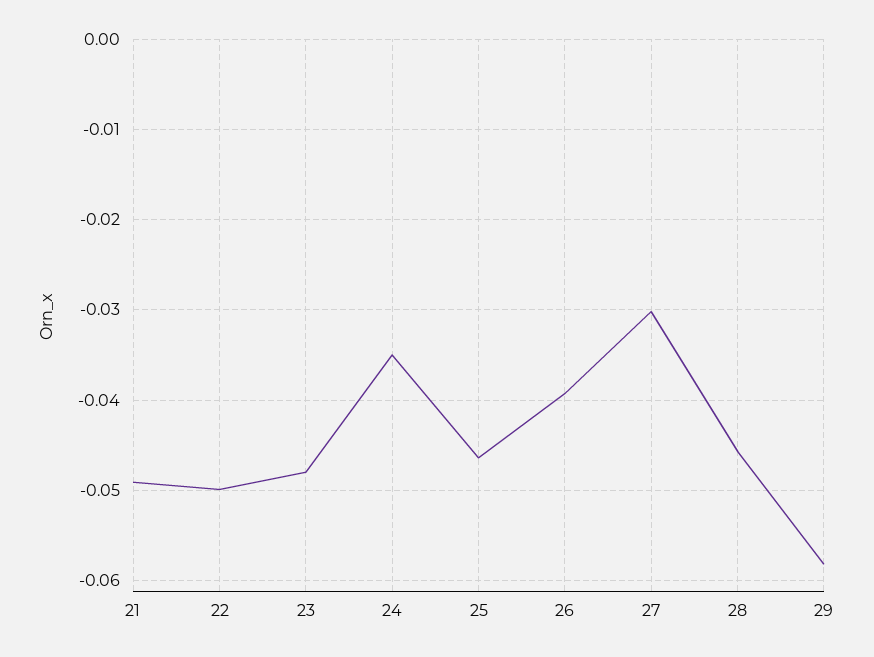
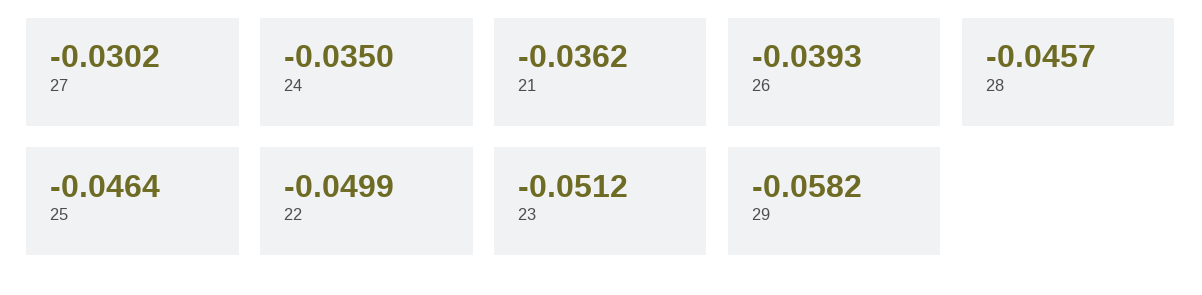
  {
-   "21": -0.049,
+   "21": -0.0362,
    "22": -0.0499,
-   "23": -0.048,
+   "23": -0.0512,
    "24": -0.035,
    "25": -0.0464,
    "26": -0.0393,
    "27": -0.0302,
    "28": -0.0457,
    "29": -0.0582
  }

